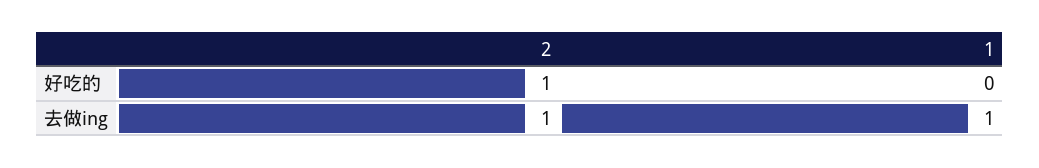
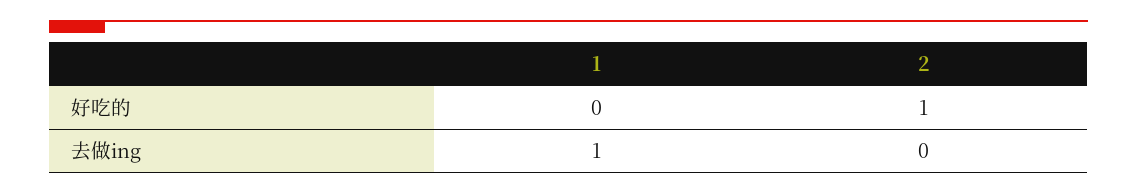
  {
    "2": {
      "好吃的": 1,
-     "去做ing": 1
+     "去做ing": 0
    },
    "1": {
      "好吃的": 0,
      "去做ing": 1
    }
  }

